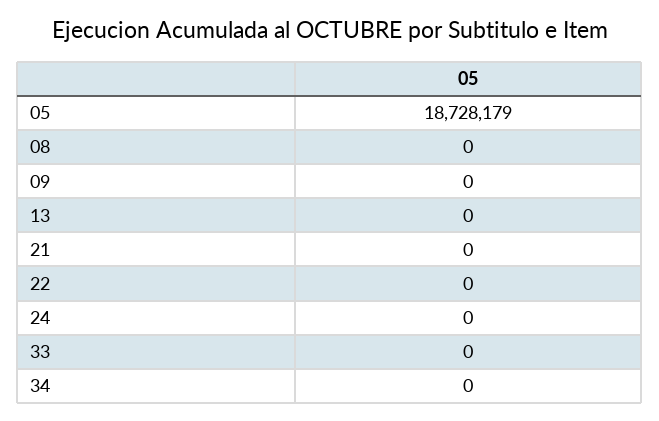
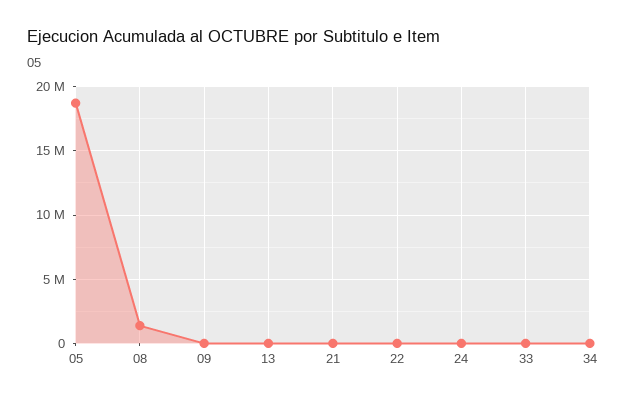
  {
    "05": 18728179,
-   "08": 0,
+   "08": 1500000,
    "09": 0,
    "13": 0,
    "21": 0,
    "22": 0,
    "24": 0,
    "33": 0,
    "34": 0
  }

